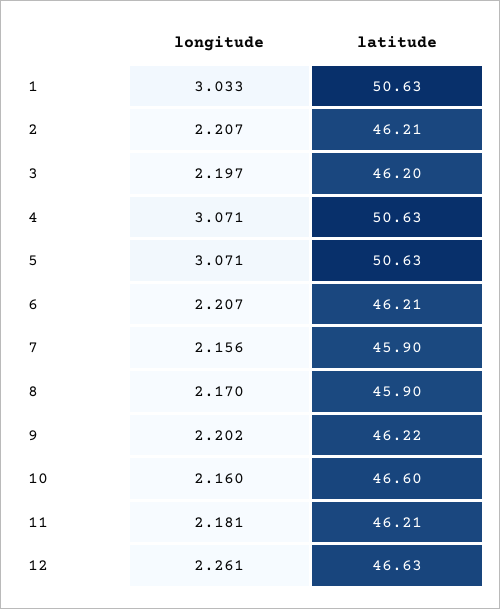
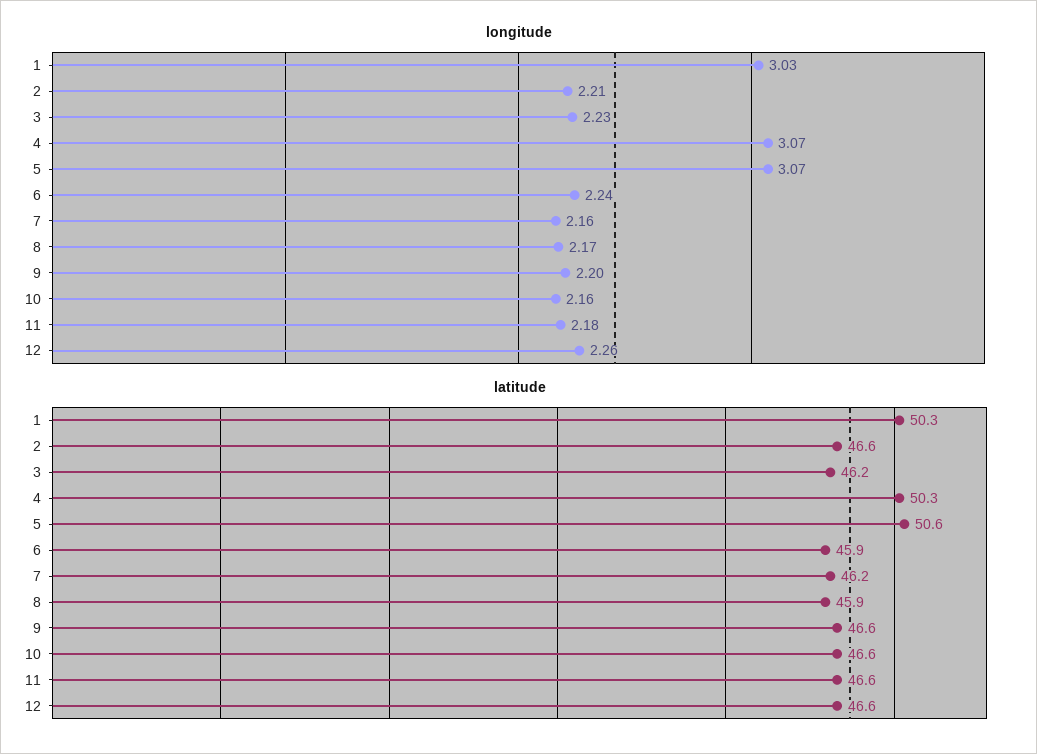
  {
    "longitude": {
      "1": 3.033,
      "2": 2.207,
-     "3": 2.197,
+     "3": 2.23,
      "4": 3.071,
      "5": 3.071,
-     "6": 2.207,
+     "6": 2.24,
      "7": 2.156,
      "8": 2.17,
      "9": 2.202,
      "10": 2.16,
      "11": 2.181,
      "12": 2.261
    },
    "latitude": {
-     "1": 50.63,
+     "1": 50.3,
-     "2": 46.21,
+     "2": 46.6,
      "3": 46.2,
-     "4": 50.63,
+     "4": 50.3,
      "5": 50.63,
-     "6": 46.21,
+     "6": 45.9,
-     "7": 45.9,
+     "7": 46.2,
      "8": 45.9,
-     "9": 46.22,
+     "9": 46.6,
      "10": 46.6,
-     "11": 46.21,
+     "11": 46.6,
      "12": 46.63
    }
  }

